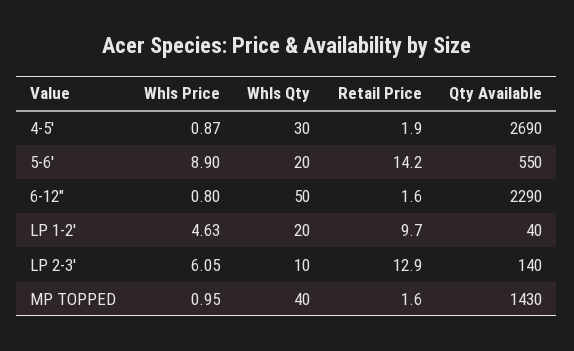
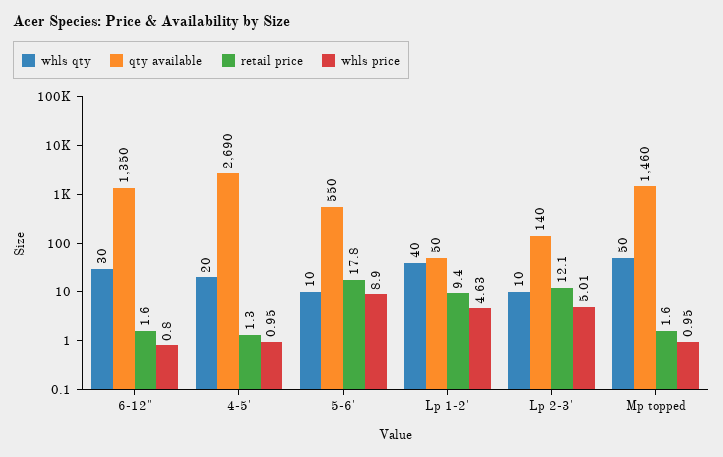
  {
    "Whls Price": {
-     "4-5'": 0.87,
+     "4-5'": 0.95,
      "5-6'": 8.9,
      "6-12\"": 0.8,
      "LP 1-2'": 4.63,
-     "LP 2-3'": 6.05,
+     "LP 2-3'": 5.01,
      "MP TOPPED": 0.95
    },
    "Whls Qty": {
-     "4-5'": 30,
+     "4-5'": 20,
-     "5-6'": 20,
+     "5-6'": 10,
-     "6-12\"": 50,
+     "6-12\"": 30,
-     "LP 1-2'": 20,
+     "LP 1-2'": 40,
      "LP 2-3'": 10,
-     "MP TOPPED": 40
+     "MP TOPPED": 50
    },
    "Retail Price": {
-     "4-5'": 1.9,
+     "4-5'": 1.3,
-     "5-6'": 14.2,
+     "5-6'": 17.8,
      "6-12\"": 1.6,
-     "LP 1-2'": 9.7,
+     "LP 1-2'": 9.4,
-     "LP 2-3'": 12.9,
+     "LP 2-3'": 12.1,
      "MP TOPPED": 1.6
    },
    "Qty Available": {
      "4-5'": 2690,
      "5-6'": 550,
-     "6-12\"": 2290,
+     "6-12\"": 1350,
-     "LP 1-2'": 40,
+     "LP 1-2'": 50,
      "LP 2-3'": 140,
-     "MP TOPPED": 1430
+     "MP TOPPED": 1460
    }
  }

